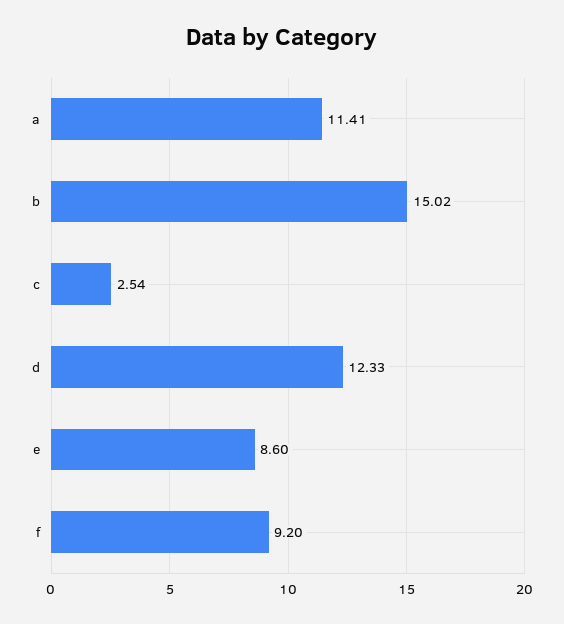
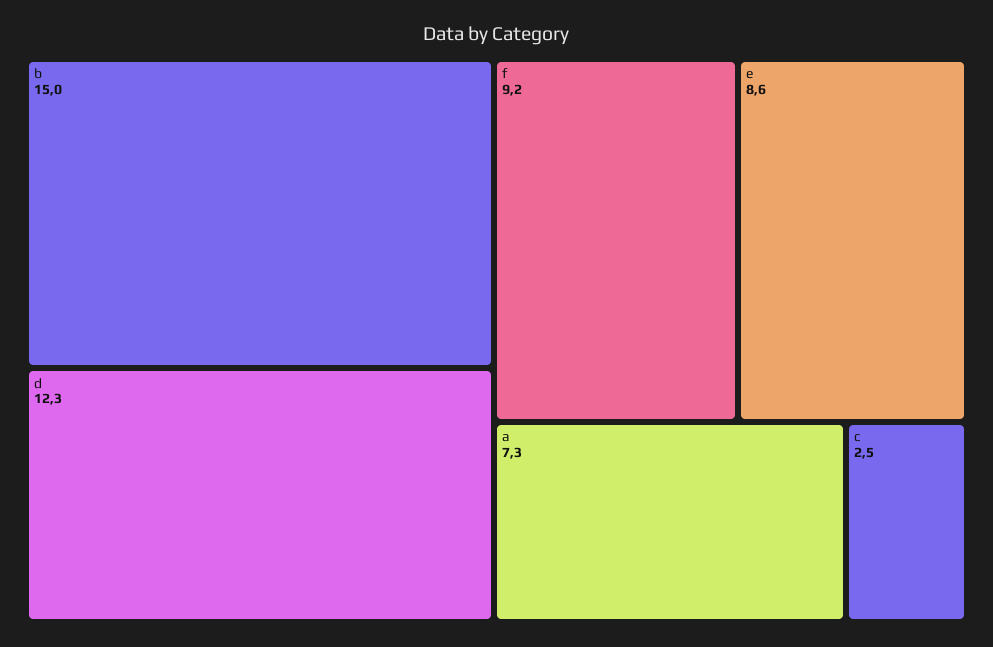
  {
-   "a": 11.41,
+   "a": 7.3,
    "b": 15.02,
    "c": 2.54,
    "d": 12.33,
    "e": 8.6,
    "f": 9.2
  }

